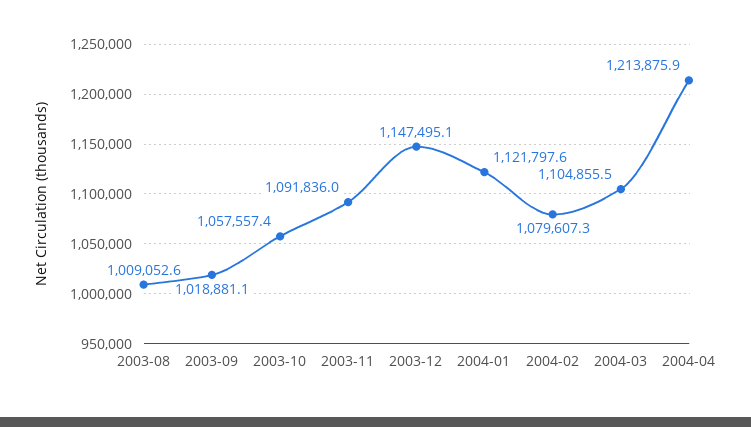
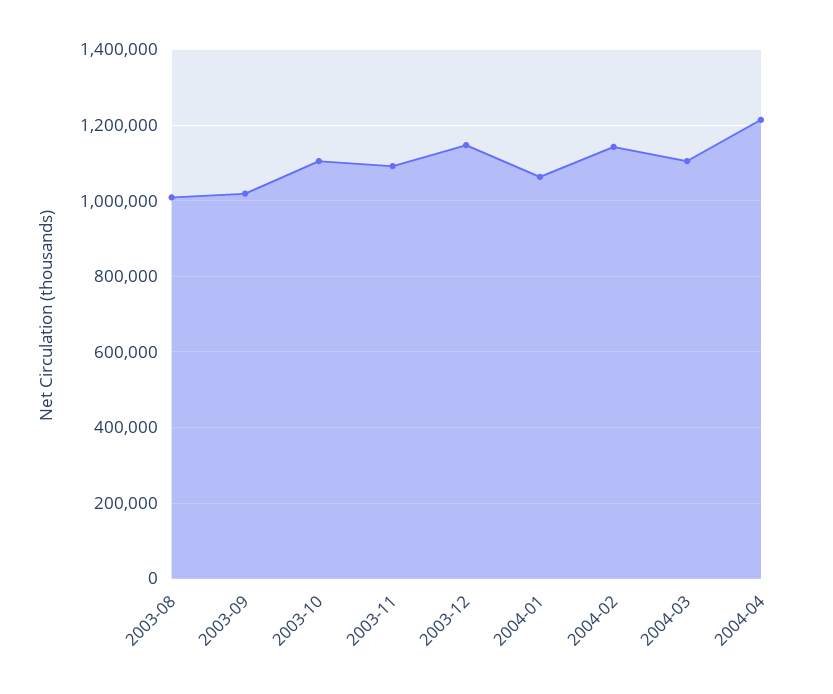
  {
    "2003-08": 1009052.6,
    "2003-09": 1018881.1,
-   "2003-10": 1057557.4,
+   "2003-10": 1100000,
    "2003-11": 1091836,
    "2003-12": 1147495.1,
-   "2004-01": 1121797.6,
+   "2004-01": 1060000,
-   "2004-02": 1079607.3,
+   "2004-02": 1140000,
    "2004-03": 1104855.5,
    "2004-04": 1213875.9
  }

